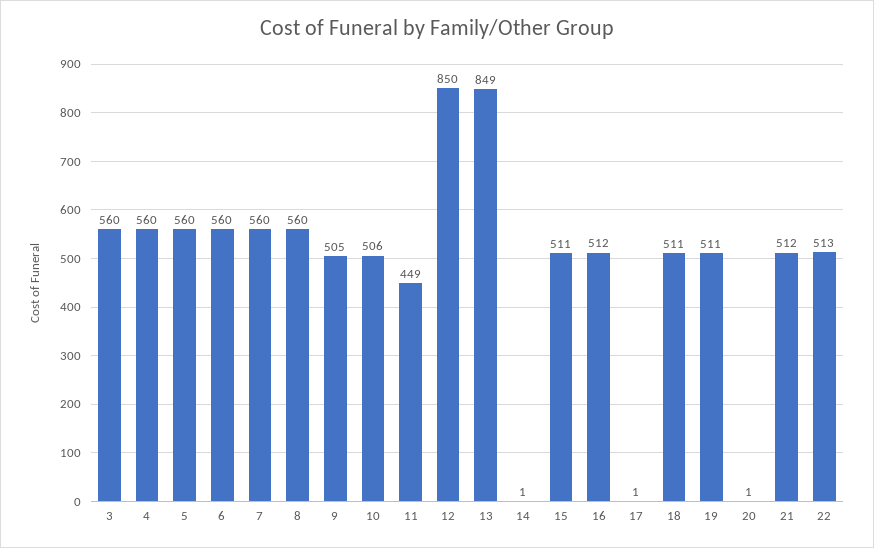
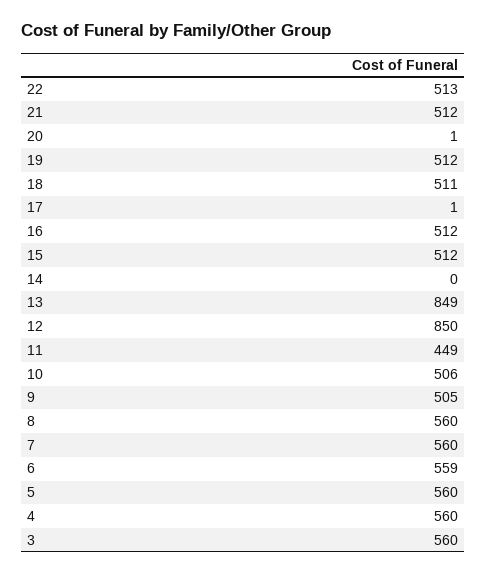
  {
    "3": 560,
    "4": 560,
    "5": 560,
-   "6": 560,
+   "6": 559,
    "7": 560,
    "8": 560,
    "9": 505,
    "10": 506,
    "11": 449,
    "12": 850,
    "13": 849,
-   "14": 1,
+   "14": 0,
-   "15": 511,
+   "15": 512,
    "16": 512,
    "17": 1,
    "18": 511,
-   "19": 511,
+   "19": 512,
    "20": 1,
    "21": 512,
    "22": 513
  }

